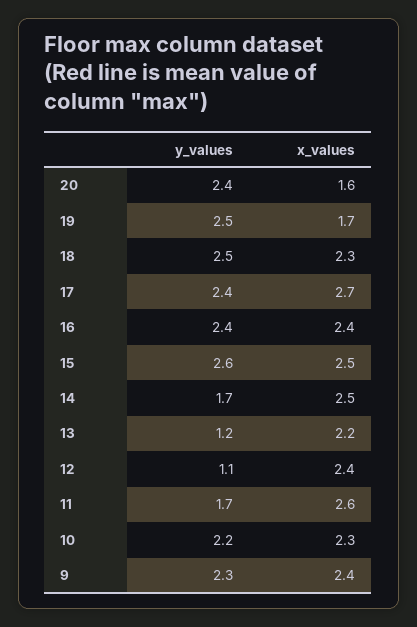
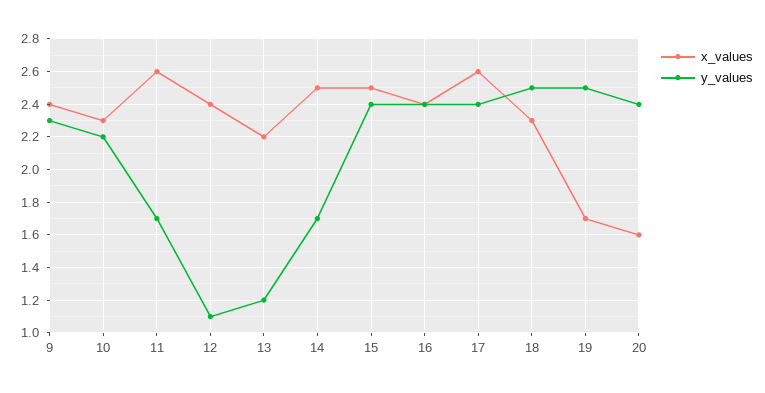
  {
    "y_values": {
      "20": 2.4,
      "19": 2.5,
      "18": 2.5,
      "17": 2.4,
      "16": 2.4,
-     "15": 2.6,
+     "15": 2.4,
      "14": 1.7,
      "13": 1.2,
      "12": 1.1,
      "11": 1.7,
      "10": 2.2,
      "9": 2.3
    },
    "x_values": {
      "20": 1.6,
      "19": 1.7,
      "18": 2.3,
-     "17": 2.7,
+     "17": 2.6,
      "16": 2.4,
      "15": 2.5,
      "14": 2.5,
      "13": 2.2,
      "12": 2.4,
      "11": 2.6,
      "10": 2.3,
      "9": 2.4
    }
  }

